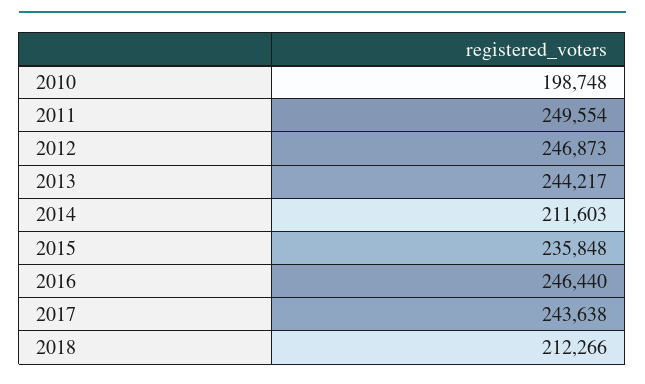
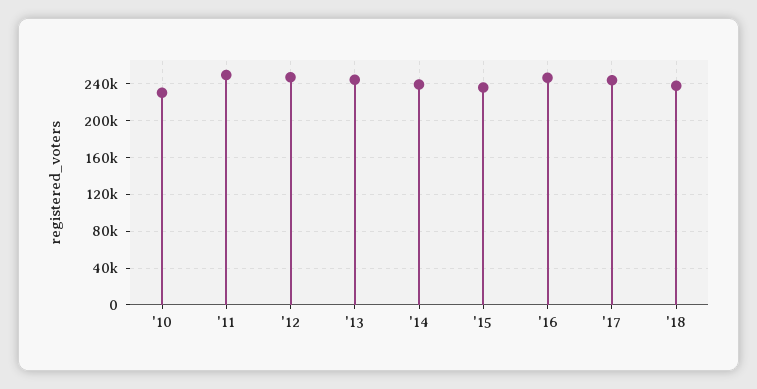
  {
-   "2010": 198748,
+   "2010": 230000,
    "2011": 249554,
    "2012": 246873,
    "2013": 244217,
-   "2014": 211603,
+   "2014": 240000,
    "2015": 235848,
    "2016": 246440,
    "2017": 243638,
-   "2018": 212266
+   "2018": 240000
  }

